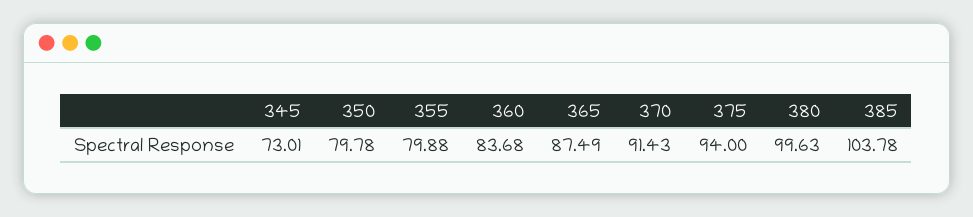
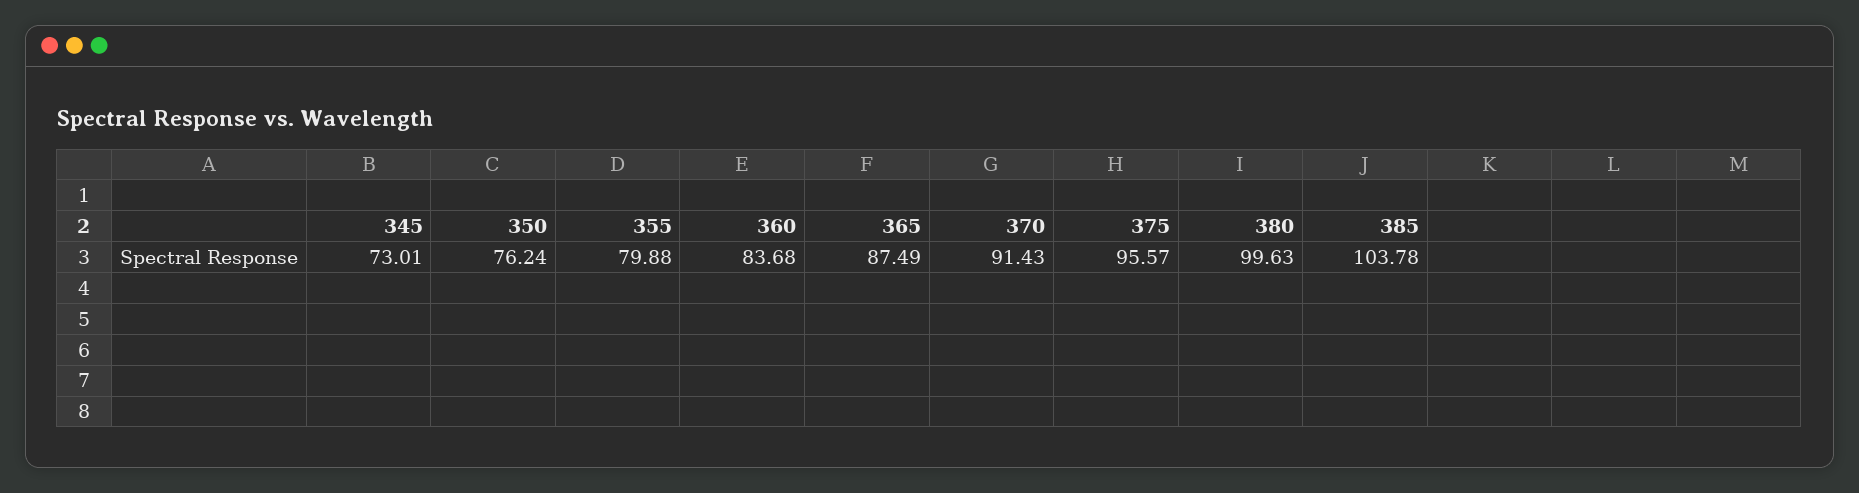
  {
    "345": 73.01,
-   "350": 79.78,
+   "350": 76.24,
    "355": 79.88,
    "360": 83.68,
    "365": 87.49,
    "370": 91.43,
-   "375": 94,
+   "375": 95.57,
    "380": 99.63,
    "385": 103.78
  }

